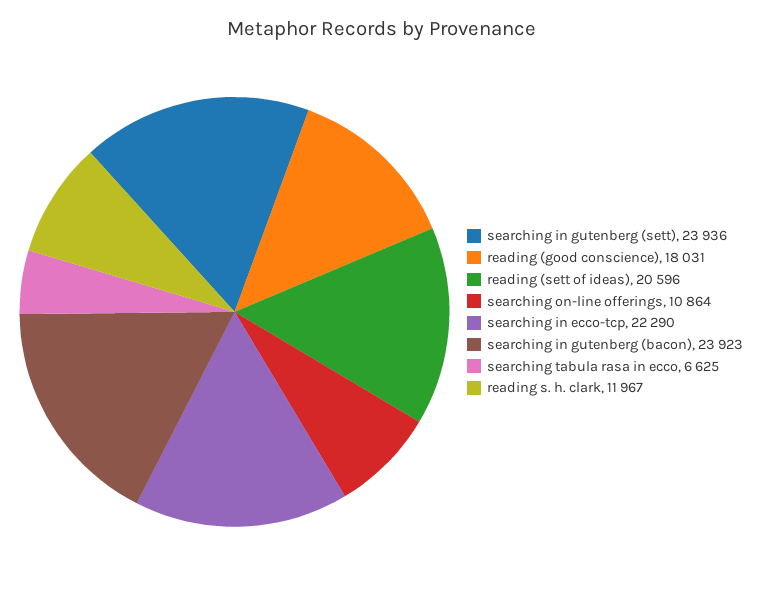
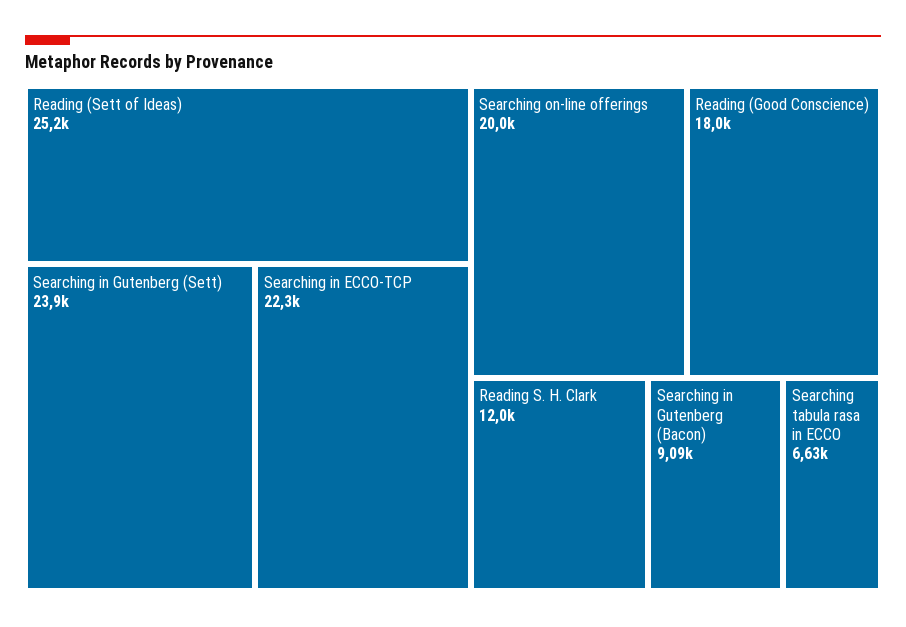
  {
    "searching in gutenberg (sett)": 23936,
    "reading (good conscience)": 18031,
-   "reading (sett of ideas)": 20596,
+   "reading (sett of ideas)": 25200,
-   "searching on-line offerings": 10864,
+   "searching on-line offerings": 20000,
    "searching in ecco-tcp": 22290,
-   "searching in gutenberg (bacon)": 23923,
+   "searching in gutenberg (bacon)": 9090,
    "searching tabula rasa in ecco": 6625,
    "reading s. h. clark": 11967
  }

